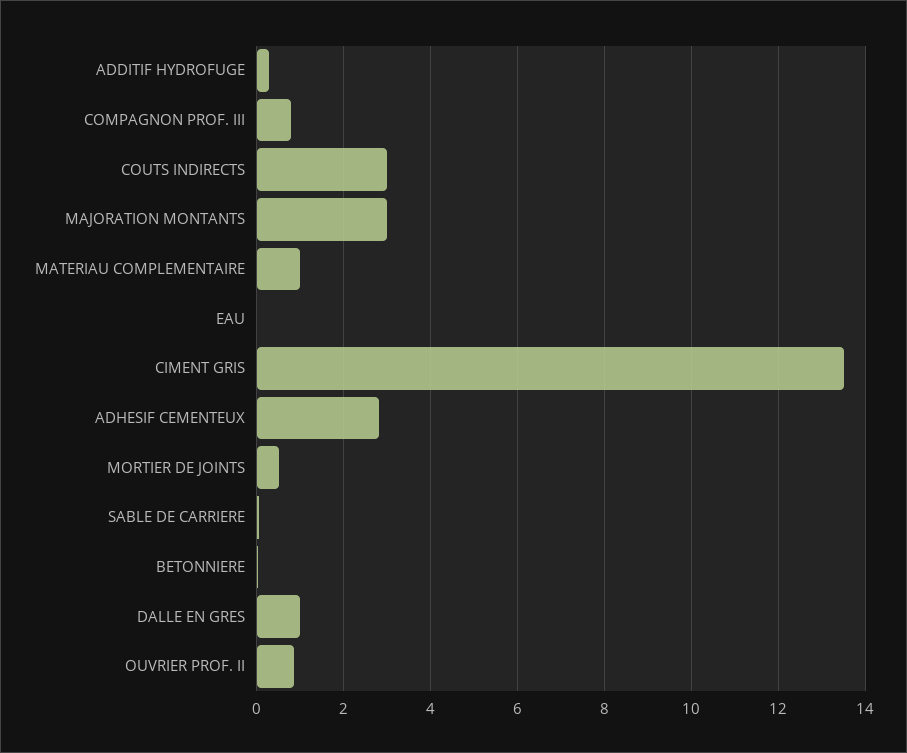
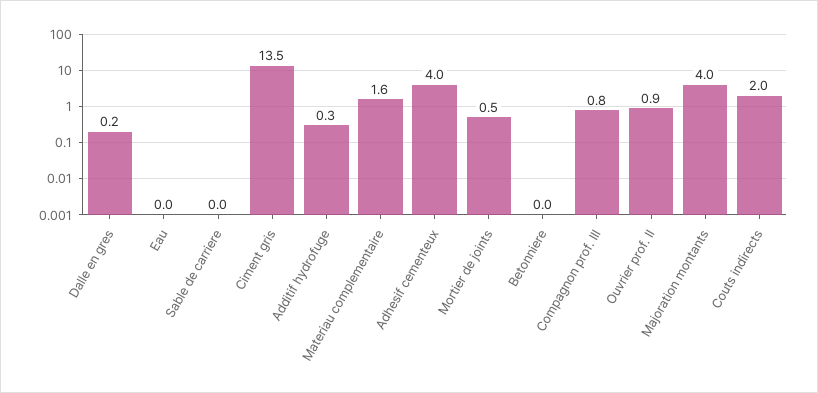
  {
    "ADDITIF HYDROFUGE": 0.3,
    "COMPAGNON PROF. III": 0.8,
-   "COUTS INDIRECTS": 3,
+   "COUTS INDIRECTS": 2,
-   "MAJORATION MONTANTS": 3,
+   "MAJORATION MONTANTS": 4,
-   "MATERIAU COMPLEMENTAIRE": 1,
+   "MATERIAU COMPLEMENTAIRE": 1.6,
    "EAU": 0,
    "CIMENT GRIS": 13.5,
-   "ADHESIF CEMENTEUX": 2.8,
+   "ADHESIF CEMENTEUX": 4,
    "MORTIER DE JOINTS": 0.5,
    "SABLE DE CARRIERE": 0,
    "BETONNIERE": 0,
-   "DALLE EN GRES": 1,
+   "DALLE EN GRES": 0.2,
    "OUVRIER PROF. II": 0.9
  }

